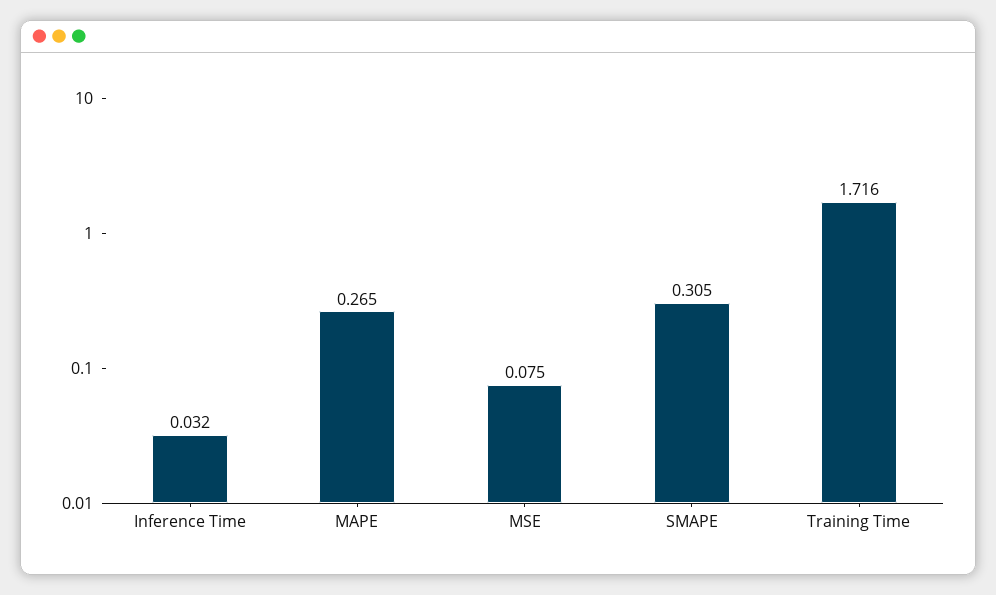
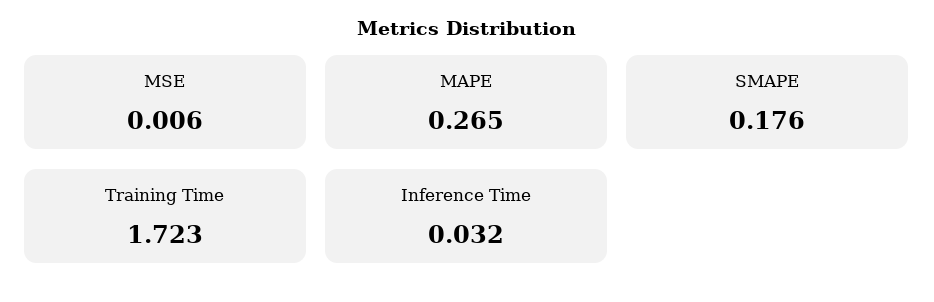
  {
    "Inference Time": 0.032,
    "MAPE": 0.265,
-   "MSE": 0.075,
+   "MSE": 0.006,
-   "SMAPE": 0.305,
+   "SMAPE": 0.176,
-   "Training Time": 1.716
+   "Training Time": 1.723
  }

